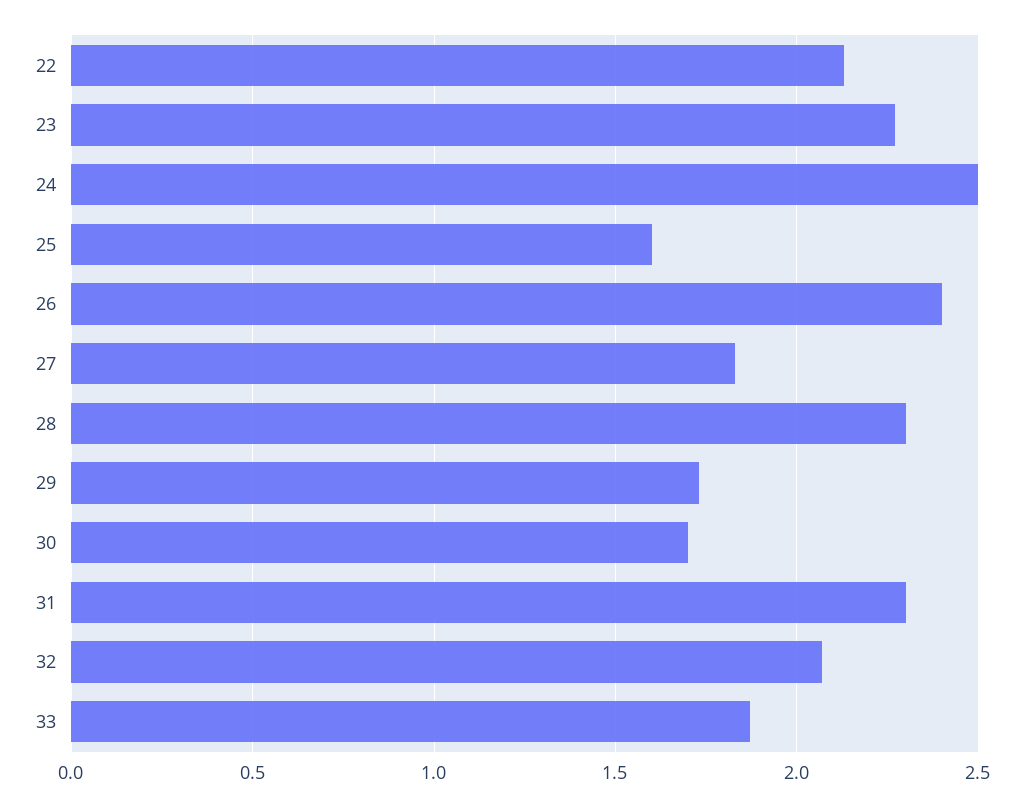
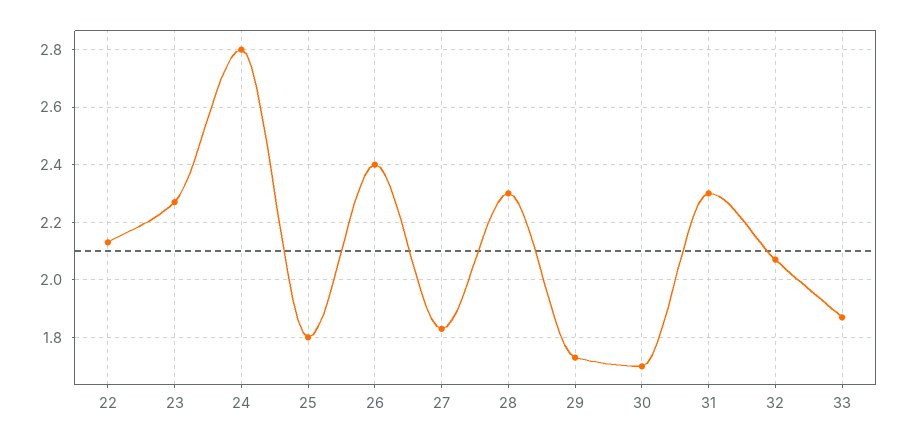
  {
    "22": 2.15,
    "23": 2.25,
-   "24": 2.5,
+   "24": 2.8,
-   "25": 1.6,
+   "25": 1.8,
    "26": 2.4,
    "27": 1.85,
    "28": 2.3,
    "29": 1.75,
    "30": 1.7,
    "31": 2.3,
    "32": 2.05,
    "33": 1.85
  }

